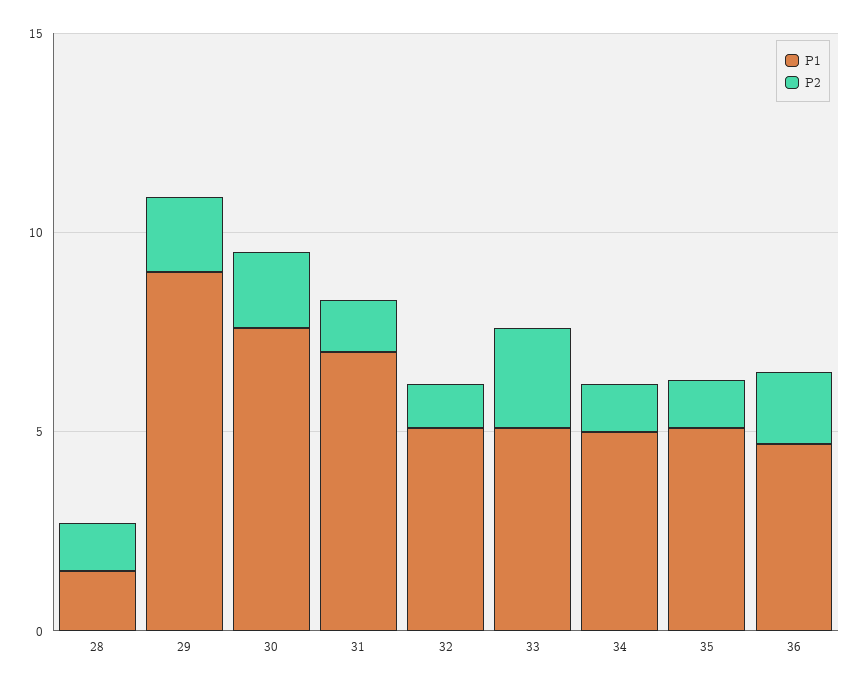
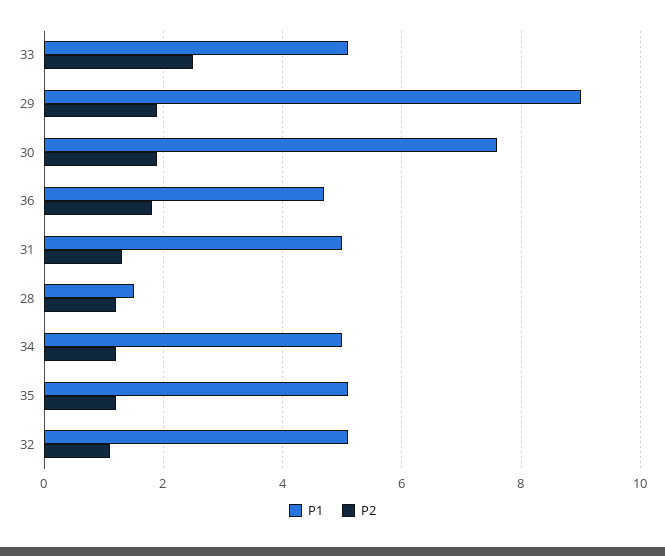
  {
    "P1": {
      "28": 1.5,
      "29": 9,
      "30": 7.5,
-     "31": 7,
+     "31": 5,
      "32": 5,
      "33": 5,
      "34": 5,
      "35": 5,
      "36": 4.5
    },
    "P2": {
      "28": 1,
      "29": 2,
      "30": 2,
      "31": 1.5,
      "32": 1,
      "33": 2.5,
      "34": 1,
      "35": 1,
      "36": 2
    }
  }

